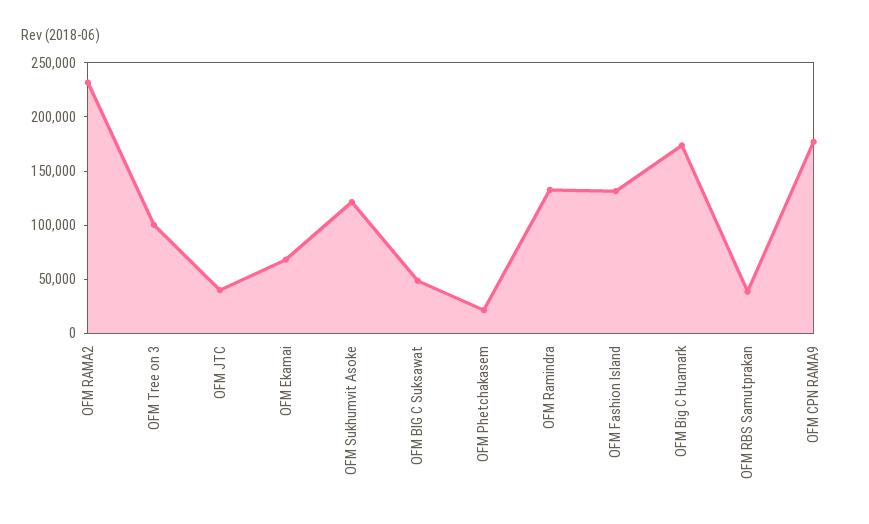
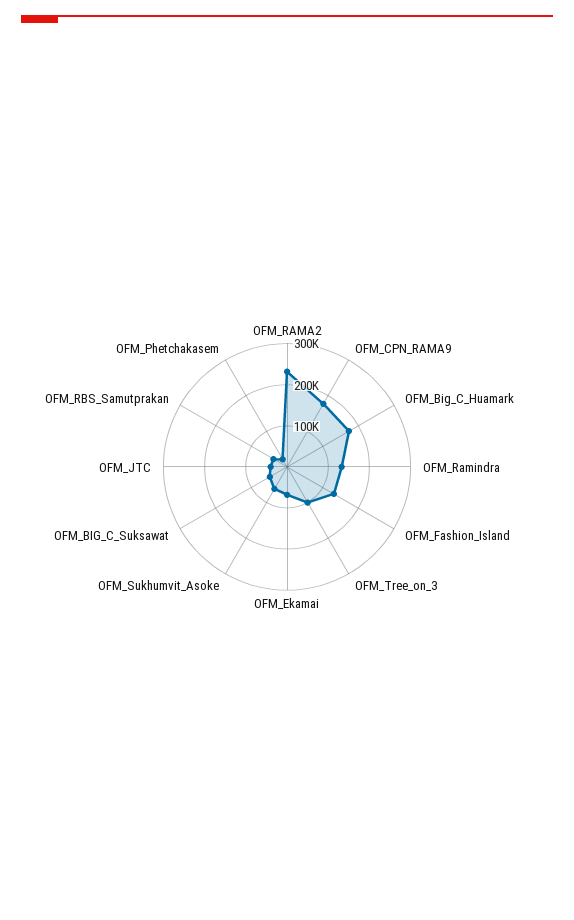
  {
    "OFM RAMA2": 230000,
    "OFM Tree on 3": 100000,
    "OFM JTC": 40000,
    "OFM Ekamai": 70000,
-   "OFM Sukhumvit Asoke": 120000,
+   "OFM Sukhumvit Asoke": 60000,
    "OFM BIG C Suksawat": 50000,
    "OFM Phetchakasem": 20000,
    "OFM Ramindra": 130000,
    "OFM Fashion Island": 130000,
    "OFM Big C Huamark": 170000,
    "OFM RBS Samutprakan": 40000,
    "OFM CPN RAMA9": 180000
  }

